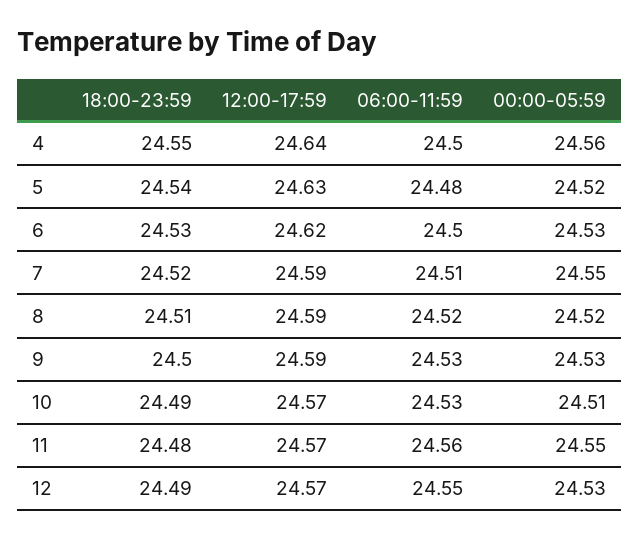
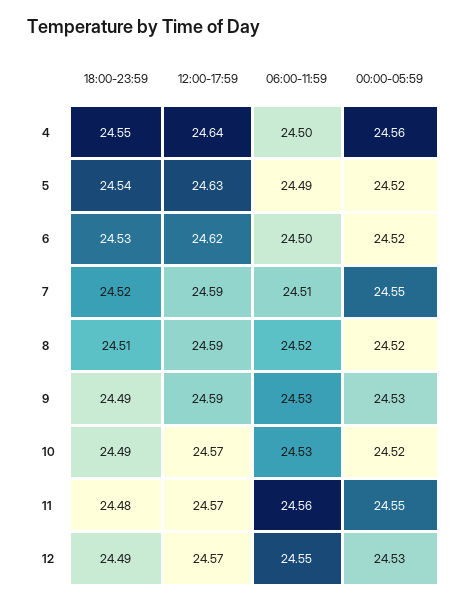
  {
    "18:00-23:59": {
      "4": 24.55,
      "5": 24.54,
      "6": 24.53,
      "7": 24.52,
      "8": 24.51,
-     "9": 24.5,
+     "9": 24.49,
      "10": 24.49,
      "11": 24.48,
      "12": 24.49
    },
    "12:00-17:59": {
      "4": 24.64,
      "5": 24.63,
      "6": 24.62,
      "7": 24.59,
      "8": 24.59,
      "9": 24.59,
      "10": 24.57,
      "11": 24.57,
      "12": 24.57
    },
    "06:00-11:59": {
      "4": 24.5,
-     "5": 24.48,
+     "5": 24.49,
      "6": 24.5,
      "7": 24.51,
      "8": 24.52,
      "9": 24.53,
      "10": 24.53,
      "11": 24.56,
      "12": 24.55
    },
    "00:00-05:59": {
      "4": 24.56,
      "5": 24.52,
-     "6": 24.53,
+     "6": 24.52,
      "7": 24.55,
      "8": 24.52,
      "9": 24.53,
-     "10": 24.51,
+     "10": 24.52,
      "11": 24.55,
      "12": 24.53
    }
  }

